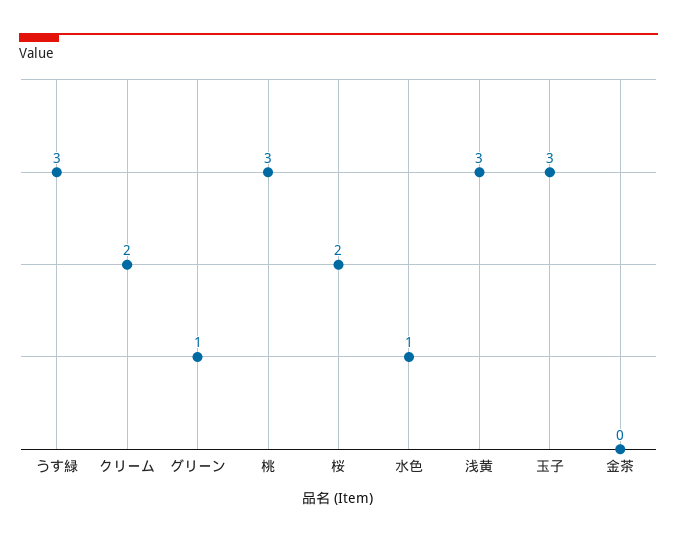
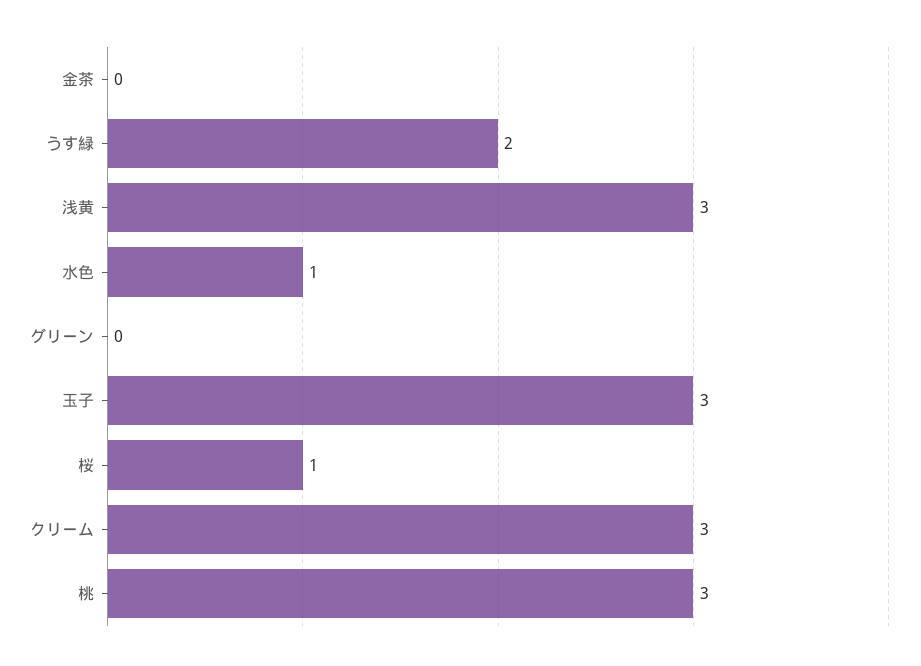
  {
-   "うす緑": 3,
+   "うす緑": 2,
-   "クリーム": 2,
+   "クリーム": 3,
-   "グリーン": 1,
+   "グリーン": 0,
    "桃": 3,
-   "桜": 2,
+   "桜": 1,
    "水色": 1,
    "浅黄": 3,
    "玉子": 3,
    "金茶": 0
  }

